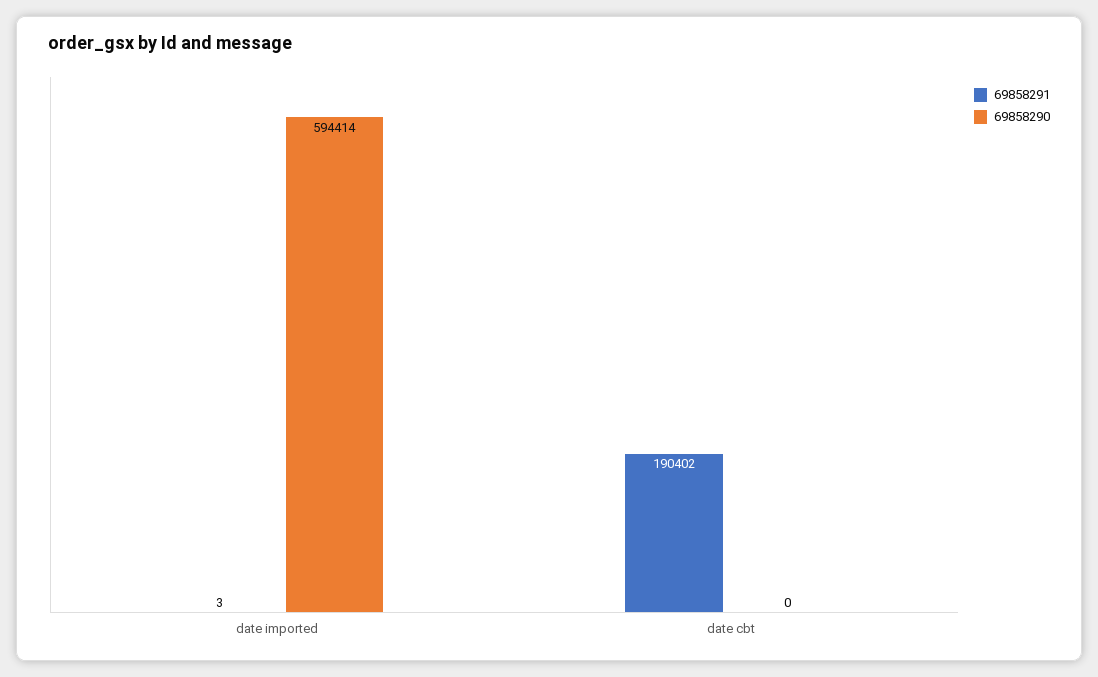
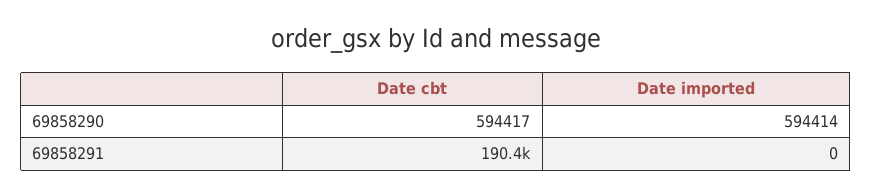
  {
    "69858291": {
-     "date imported": 3,
+     "date imported": 0,
      "date cbt": 190402
    },
    "69858290": {
      "date imported": 594414,
-     "date cbt": 0
+     "date cbt": 594417
    }
  }

